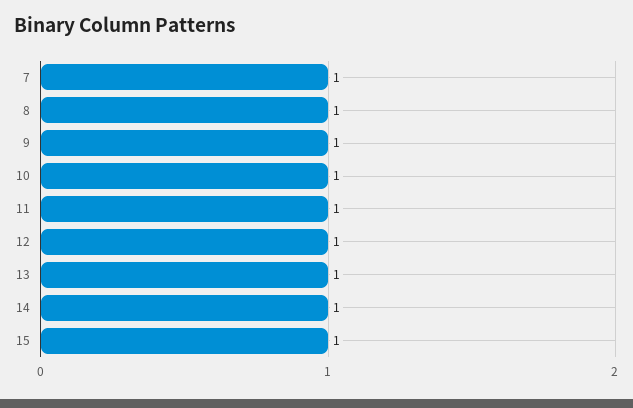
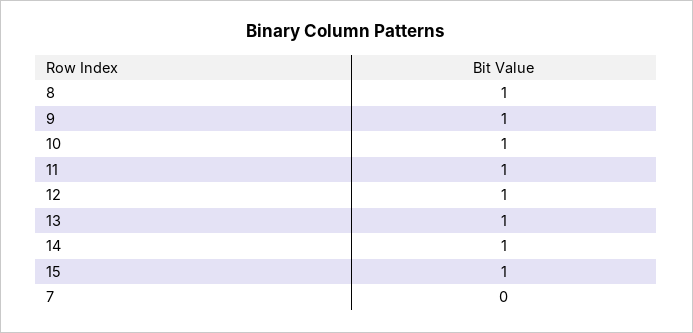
  {
-   "7": 1,
+   "7": 0,
    "8": 1,
    "9": 1,
    "10": 1,
    "11": 1,
    "12": 1,
    "13": 1,
    "14": 1,
    "15": 1
  }

